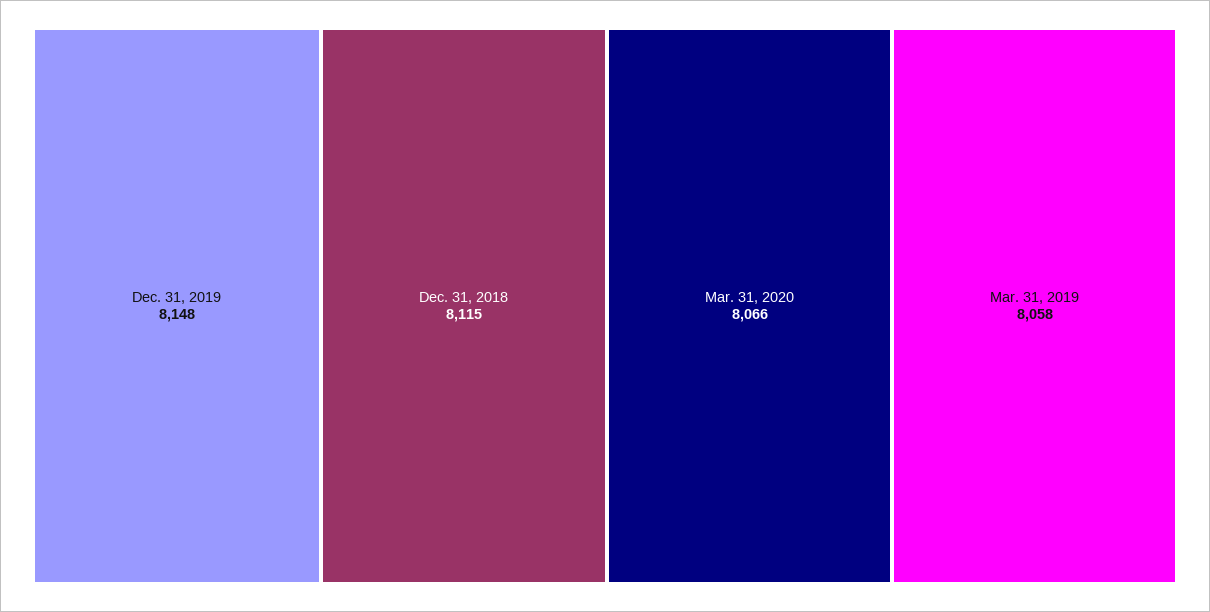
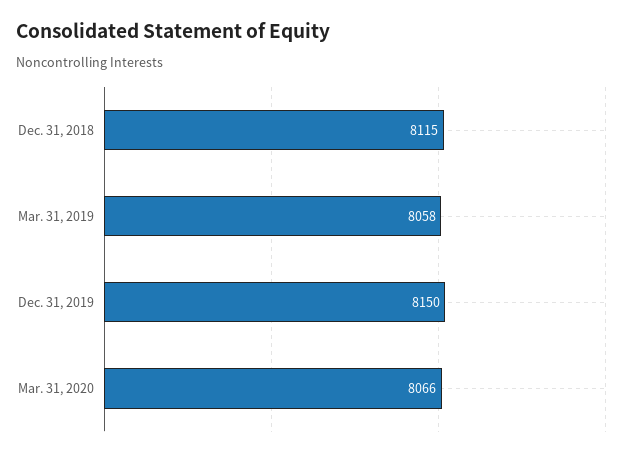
  {
-   "Dec. 31, 2019": 8148,
+   "Dec. 31, 2019": 8150,
    "Dec. 31, 2018": 8115,
    "Mar. 31, 2020": 8066,
    "Mar. 31, 2019": 8058
  }

